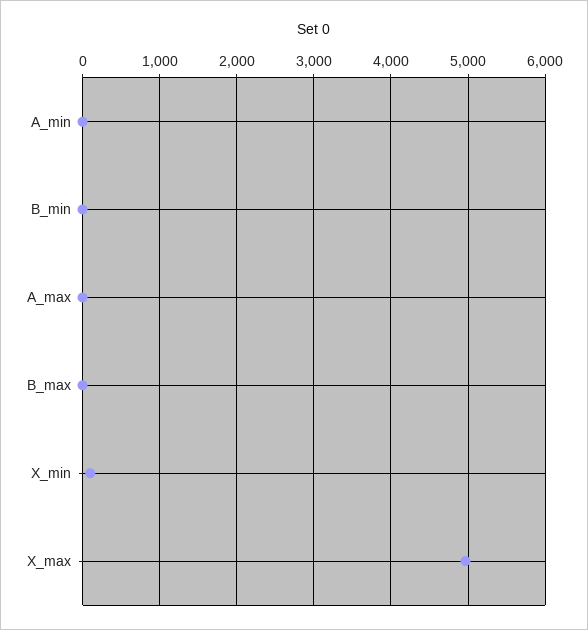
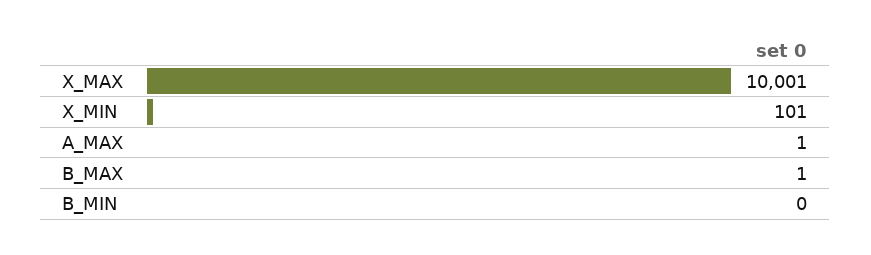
  {
-   "A_min": 0,
    "B_min": 0,
    "A_max": 1,
    "B_max": 1,
    "X_min": 101,
-   "X_max": 5000
+   "X_max": 10001
  }

